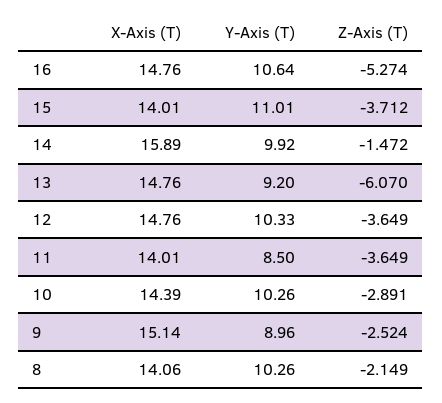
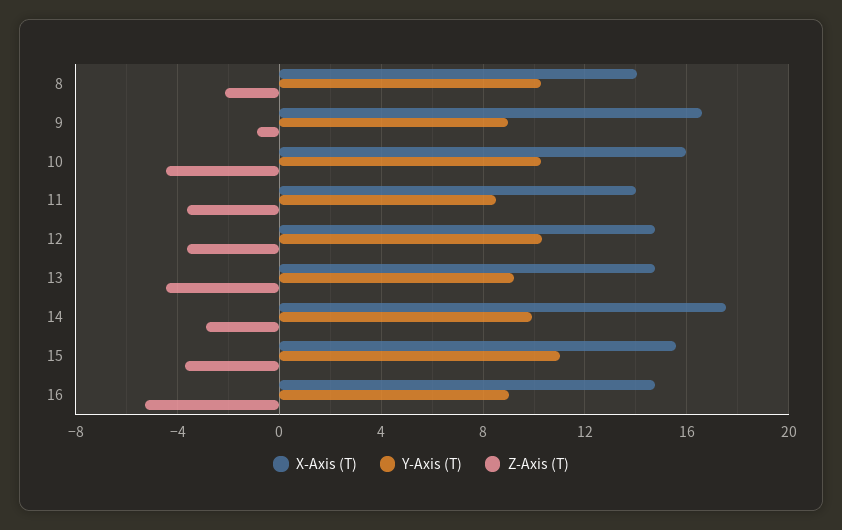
  {
    "X-Axis (T)": {
      "16": 14.76,
-     "15": 14.01,
+     "15": 15.5,
-     "14": 15.89,
+     "14": 17.5,
      "13": 14.76,
      "12": 14.76,
      "11": 14.01,
-     "10": 14.39,
+     "10": 16,
-     "9": 15.14,
+     "9": 16.5,
      "8": 14.06
    },
    "Y-Axis (T)": {
-     "16": 10.64,
+     "16": 9,
      "15": 11.01,
      "14": 9.92,
      "13": 9.2,
      "12": 10.33,
      "11": 8.5,
      "10": 10.26,
      "9": 8.96,
      "8": 10.26
    },
    "Z-Axis (T)": {
      "16": -5.274,
      "15": -3.712,
-     "14": -1.472,
+     "14": -3,
-     "13": -6.07,
+     "13": -4.5,
      "12": -3.649,
      "11": -3.649,
-     "10": -2.891,
+     "10": -4.5,
-     "9": -2.524,
+     "9": -1,
      "8": -2.149
    }
  }

